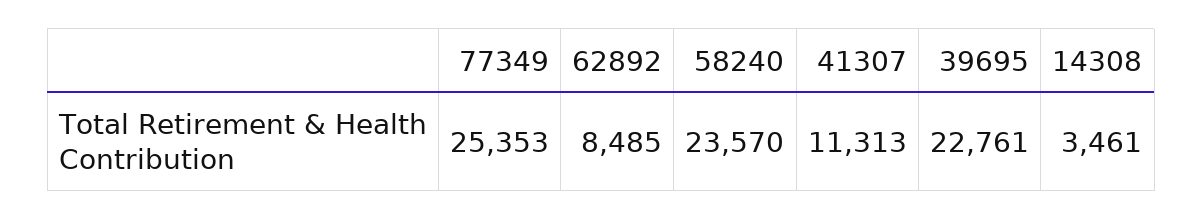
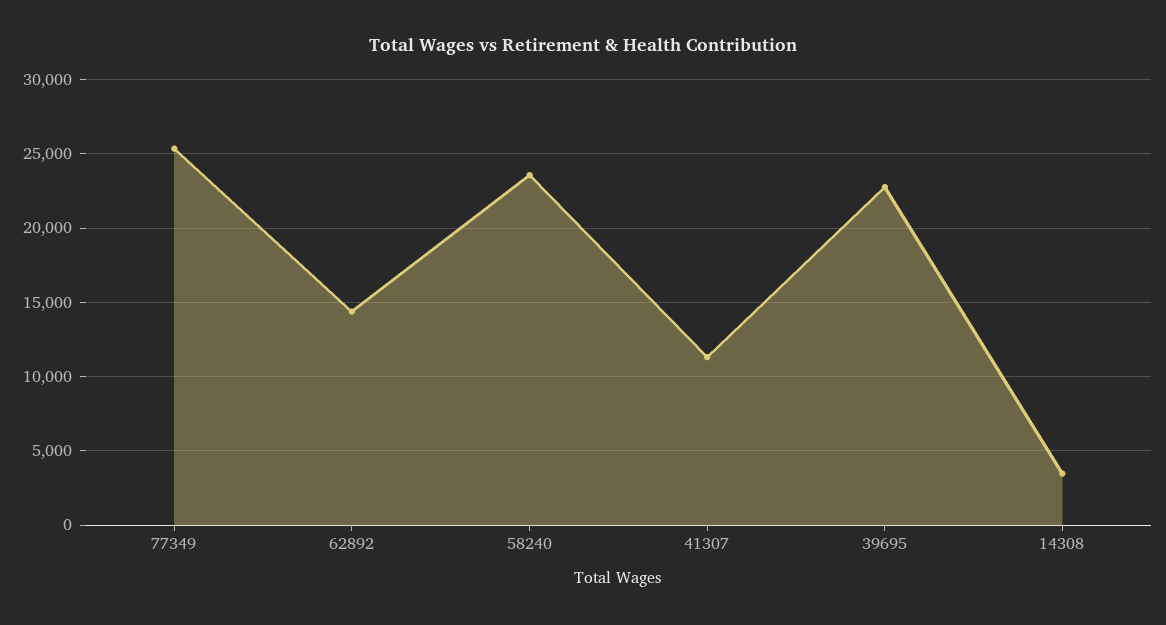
  {
    "77349": 25353,
-   "62892": 8485,
+   "62892": 14500,
    "58240": 23570,
    "41307": 11313,
    "39695": 22761,
    "14308": 3461
  }

